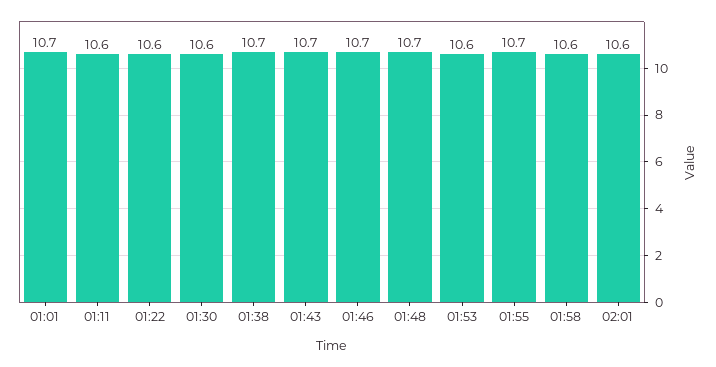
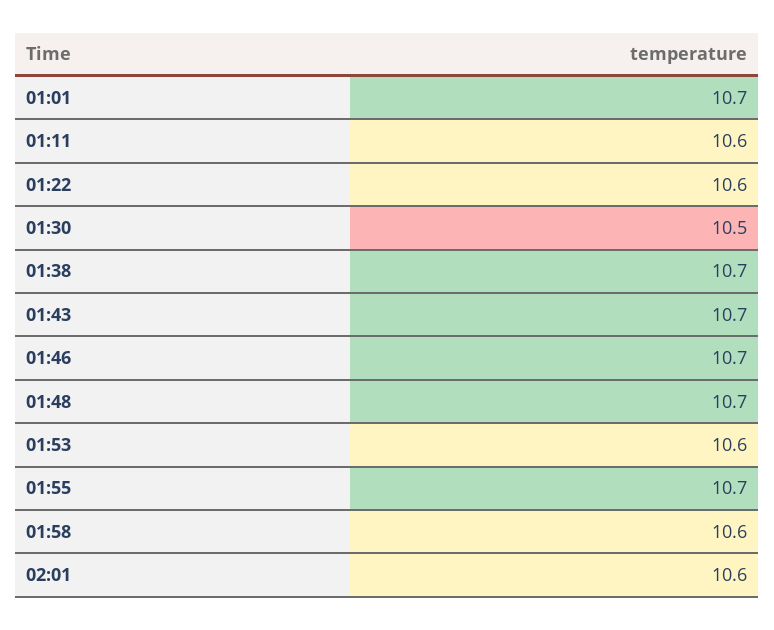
  {
    "01:01": 10.7,
    "01:11": 10.6,
    "01:22": 10.6,
-   "01:30": 10.6,
+   "01:30": 10.5,
    "01:38": 10.7,
    "01:43": 10.7,
    "01:46": 10.7,
    "01:48": 10.7,
    "01:53": 10.6,
    "01:55": 10.7,
    "01:58": 10.6,
    "02:01": 10.6
  }

